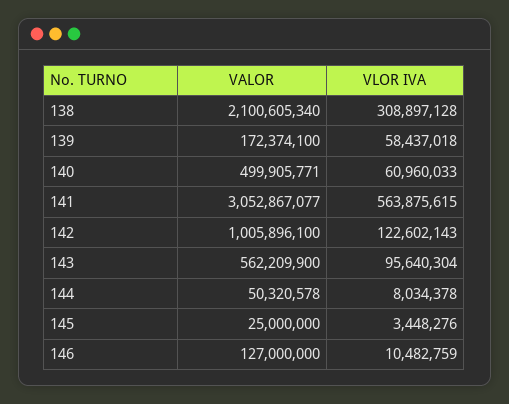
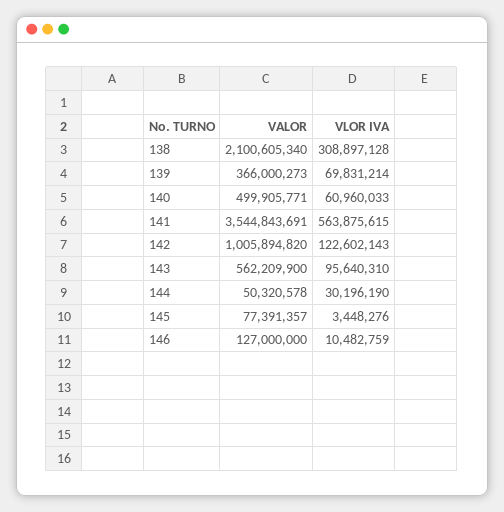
  {
    "VALOR": {
      "138": 2100605340,
-     "139": 172374100,
+     "139": 366000273,
      "140": 499905771,
-     "141": 3052867077,
+     "141": 3544843691,
-     "142": 1005896100,
+     "142": 1005894820,
      "143": 562209900,
      "144": 50320578,
-     "145": 25000000,
+     "145": 77391357,
      "146": 127000000
    },
    "VLOR IVA": {
      "138": 308897128,
-     "139": 58437018,
+     "139": 69831214,
      "140": 60960033,
      "141": 563875615,
      "142": 122602143,
-     "143": 95640304,
+     "143": 95640310,
-     "144": 8034378,
+     "144": 30196190,
      "145": 3448276,
      "146": 10482759
    }
  }

